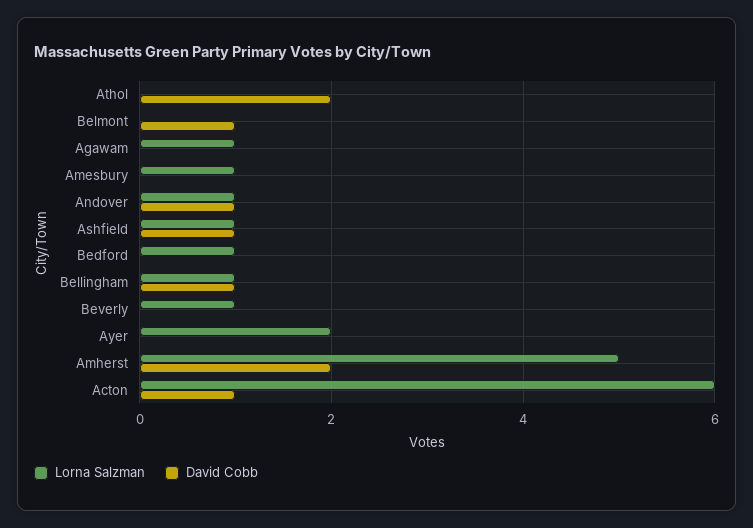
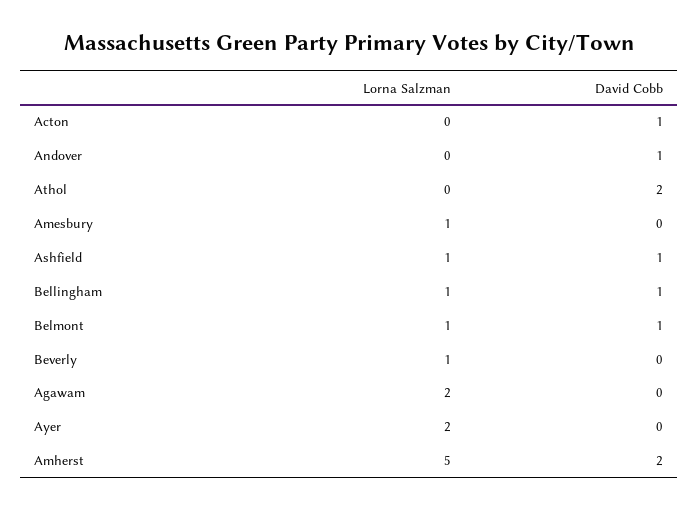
  {
    "Lorna Salzman": {
      "Athol": 0,
-     "Belmont": 0,
+     "Belmont": 1,
-     "Agawam": 1,
+     "Agawam": 2,
      "Amesbury": 1,
-     "Andover": 1,
+     "Andover": 0,
      "Ashfield": 1,
-     "Bedford": 1,
      "Bellingham": 1,
      "Beverly": 1,
      "Ayer": 2,
      "Amherst": 5,
-     "Acton": 6
+     "Acton": 0
    },
    "David Cobb": {
      "Athol": 2,
      "Belmont": 1,
      "Agawam": 0,
      "Amesbury": 0,
      "Andover": 1,
      "Ashfield": 1,
-     "Bedford": 0,
      "Bellingham": 1,
      "Beverly": 0,
      "Ayer": 0,
      "Amherst": 2,
      "Acton": 1
    }
  }

